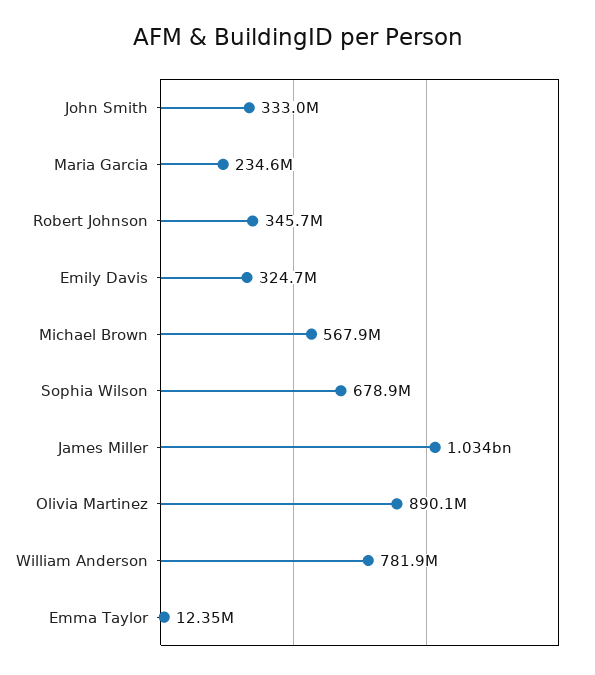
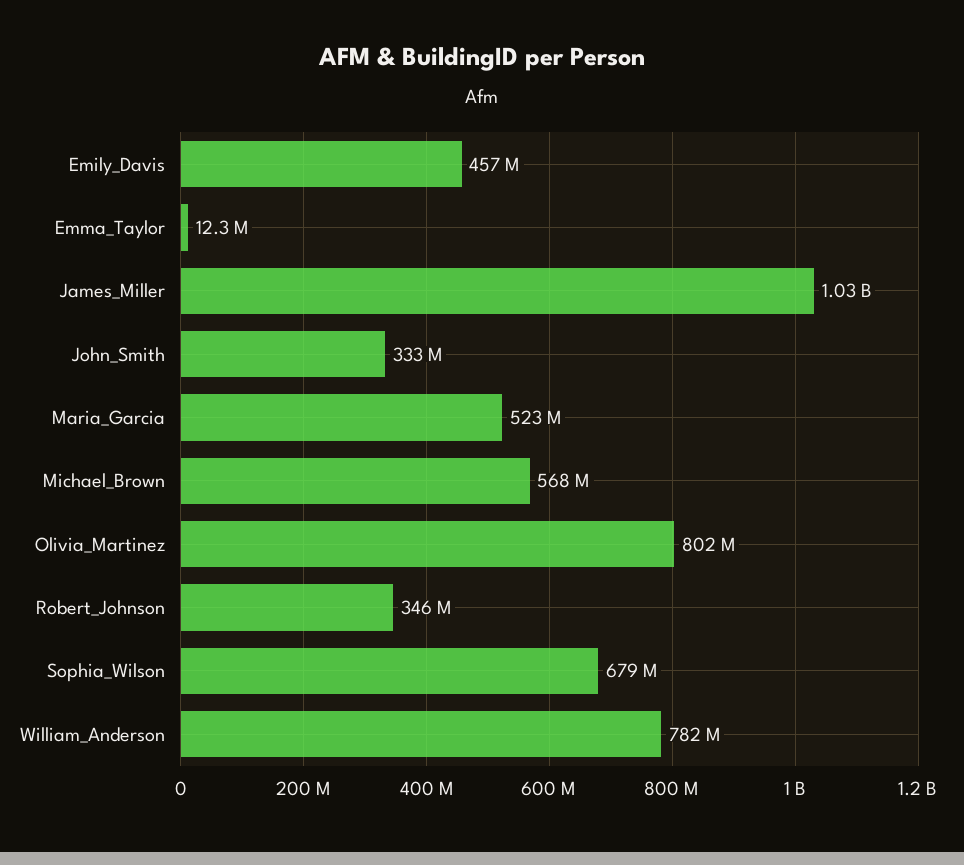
  {
    "John Smith": 333000000,
-   "Maria Garcia": 234600000,
+   "Maria Garcia": 523000000,
    "Robert Johnson": 345700000,
-   "Emily Davis": 324700000,
+   "Emily Davis": 457000000,
    "Michael Brown": 567900000,
    "Sophia Wilson": 678900000,
    "James Miller": 1034000000,
-   "Olivia Martinez": 890100000,
+   "Olivia Martinez": 802000000,
    "William Anderson": 781900000,
    "Emma Taylor": 12350000
  }

